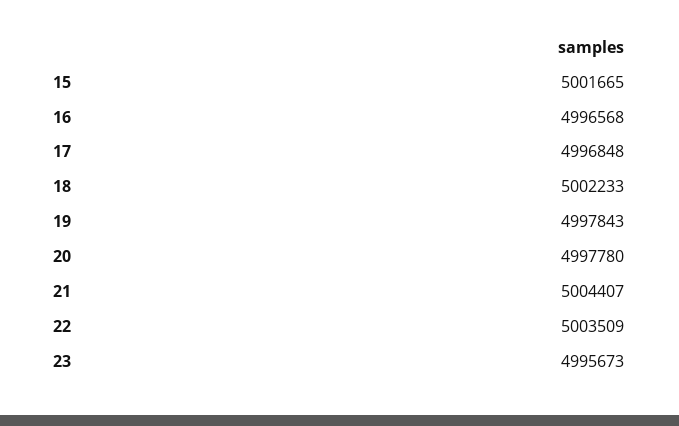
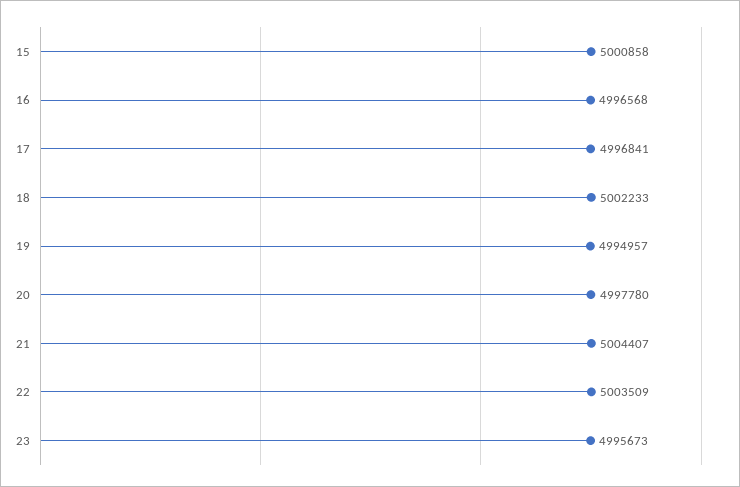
  {
-   "15": 5001665,
+   "15": 5000858,
    "16": 4996568,
-   "17": 4996848,
+   "17": 4996841,
    "18": 5002233,
-   "19": 4997843,
+   "19": 4994957,
    "20": 4997780,
    "21": 5004407,
    "22": 5003509,
    "23": 4995673
  }

